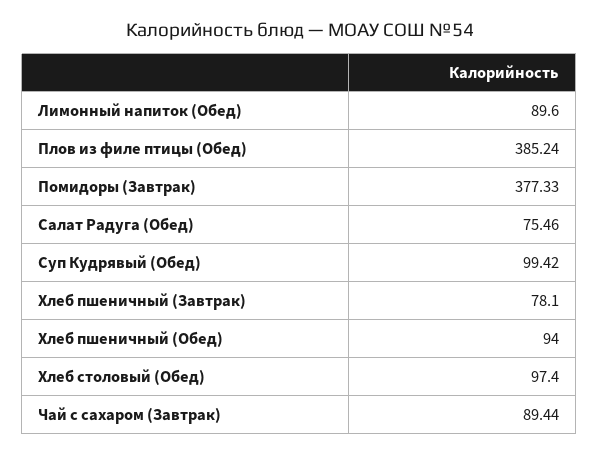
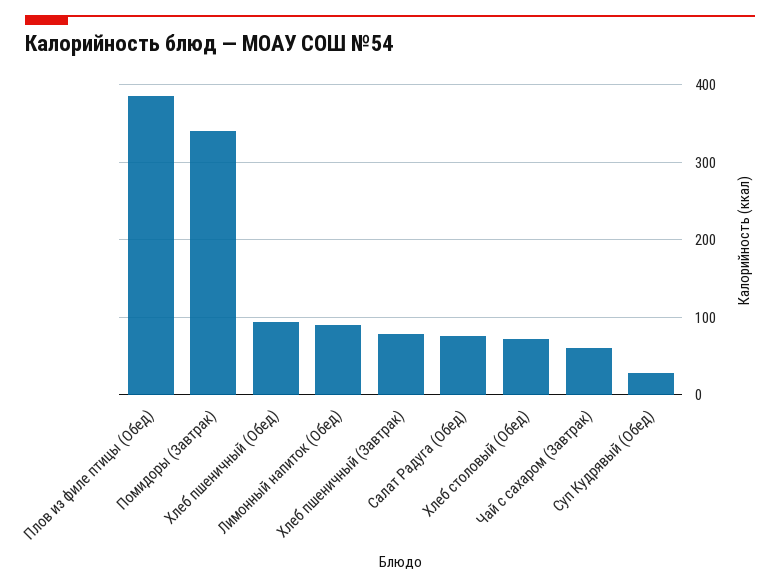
  {
    "Лимонный напиток (Обед)": 89.6,
    "Плов из филе птицы (Обед)": 385.24,
-   "Помидоры (Завтрак)": 377.33,
+   "Помидоры (Завтрак)": 340,
    "Салат Радуга (Обед)": 75.46,
-   "Суп Кудрявый (Обед)": 99.42,
+   "Суп Кудрявый (Обед)": 30,
    "Хлеб пшеничный (Завтрак)": 78.1,
    "Хлеб пшеничный (Обед)": 94,
-   "Хлеб столовый (Обед)": 97.4,
+   "Хлеб столовый (Обед)": 70,
-   "Чай с сахаром (Завтрак)": 89.44
+   "Чай с сахаром (Завтрак)": 60
  }

